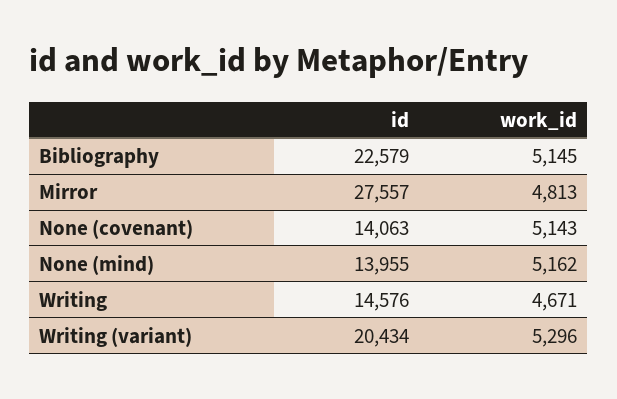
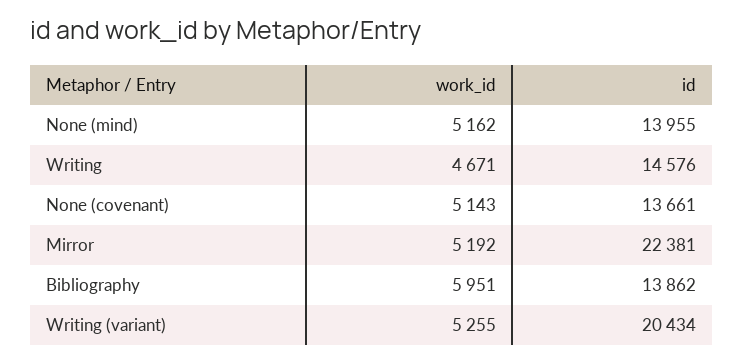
  {
    "id": {
-     "Bibliography": 22579,
+     "Bibliography": 13862,
-     "Mirror": 27557,
+     "Mirror": 22381,
-     "None (covenant)": 14063,
+     "None (covenant)": 13661,
      "None (mind)": 13955,
      "Writing": 14576,
      "Writing (variant)": 20434
    },
    "work_id": {
-     "Bibliography": 5145,
+     "Bibliography": 5951,
-     "Mirror": 4813,
+     "Mirror": 5192,
      "None (covenant)": 5143,
      "None (mind)": 5162,
      "Writing": 4671,
-     "Writing (variant)": 5296
+     "Writing (variant)": 5255
    }
  }

